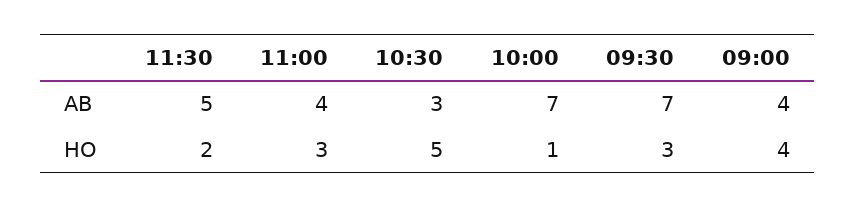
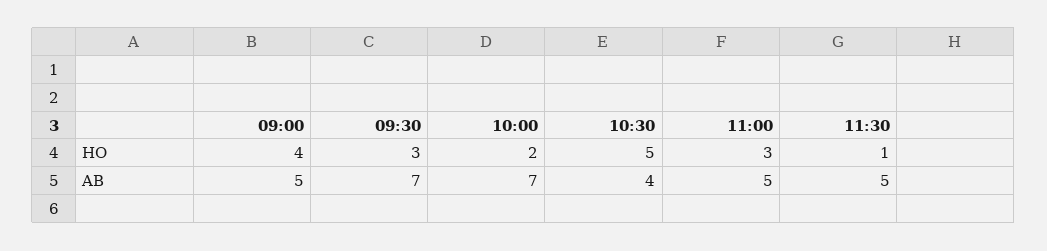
  {
    "11:30": {
      "AB": 5,
-     "HO": 2
+     "HO": 1
    },
    "11:00": {
-     "AB": 4,
+     "AB": 5,
      "HO": 3
    },
    "10:30": {
-     "AB": 3,
+     "AB": 4,
      "HO": 5
    },
    "10:00": {
      "AB": 7,
-     "HO": 1
+     "HO": 2
    },
    "09:30": {
      "AB": 7,
      "HO": 3
    },
    "09:00": {
-     "AB": 4,
+     "AB": 5,
      "HO": 4
    }
  }

